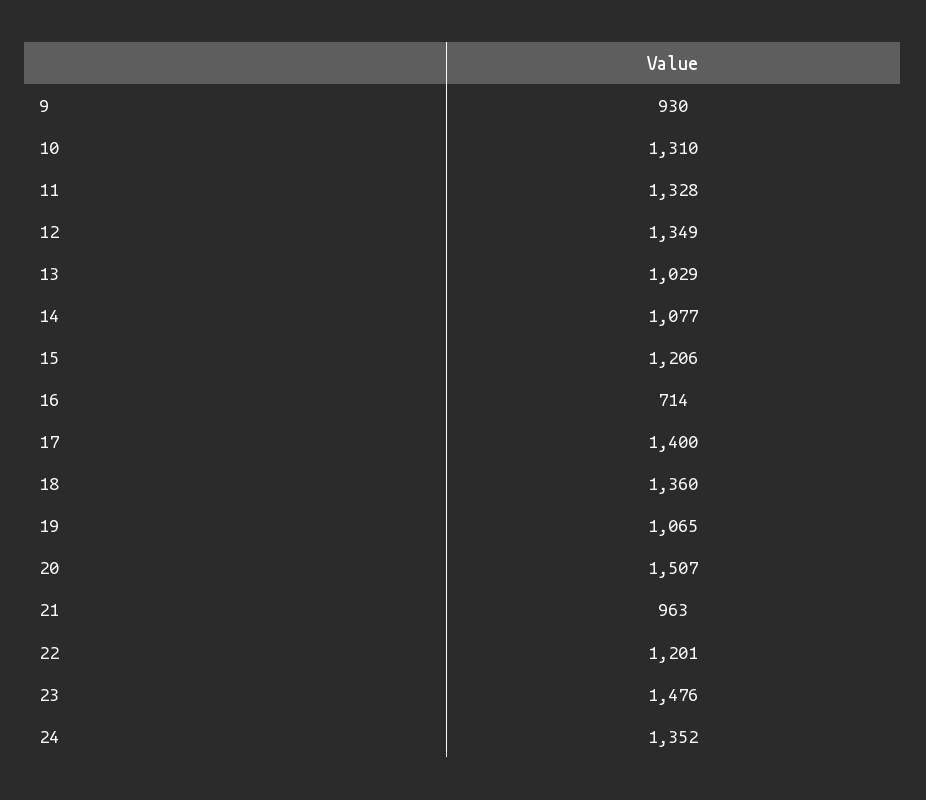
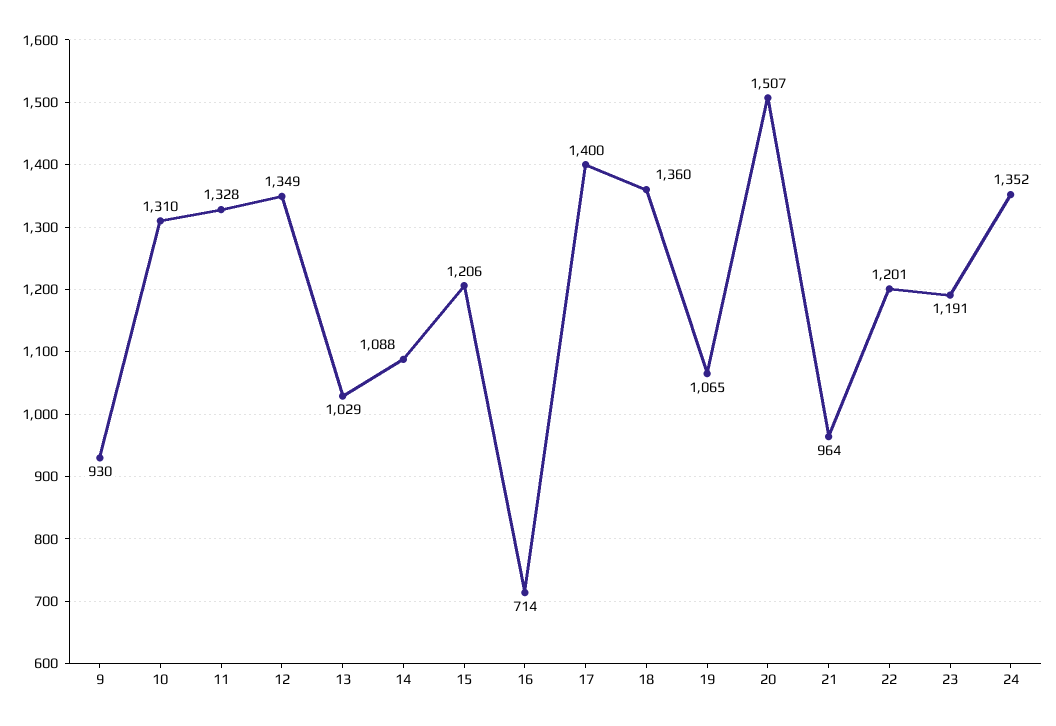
  {
    "9": 930,
    "10": 1310,
    "11": 1328,
    "12": 1349,
    "13": 1029,
-   "14": 1077,
+   "14": 1088,
    "15": 1206,
    "16": 714,
    "17": 1400,
    "18": 1360,
    "19": 1065,
    "20": 1507,
-   "21": 963,
+   "21": 964,
    "22": 1201,
-   "23": 1476,
+   "23": 1191,
    "24": 1352
  }

